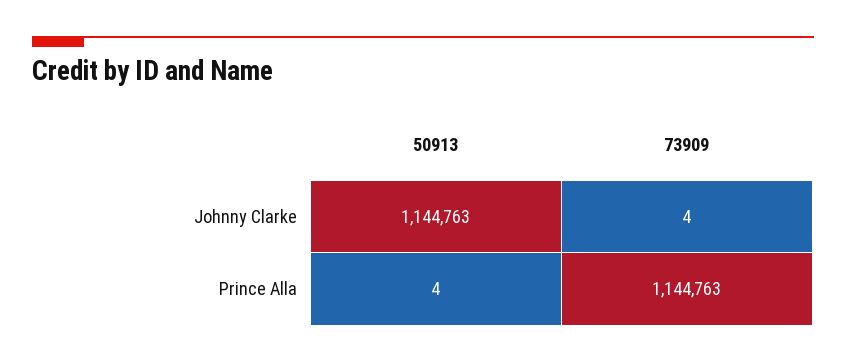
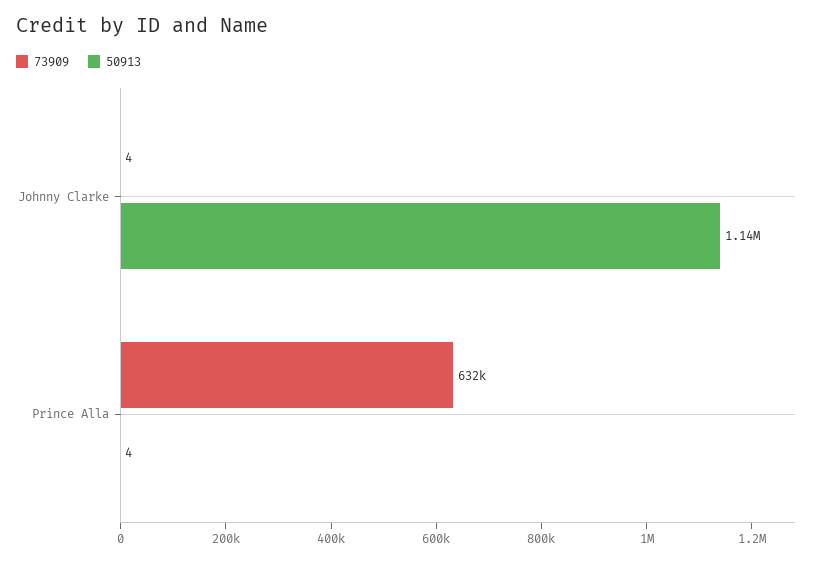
  {
    "50913": {
      "Johnny Clarke": 1144763,
      "Prince Alla": 4
    },
    "73909": {
      "Johnny Clarke": 4,
-     "Prince Alla": 1144763
+     "Prince Alla": 632000
    }
  }

